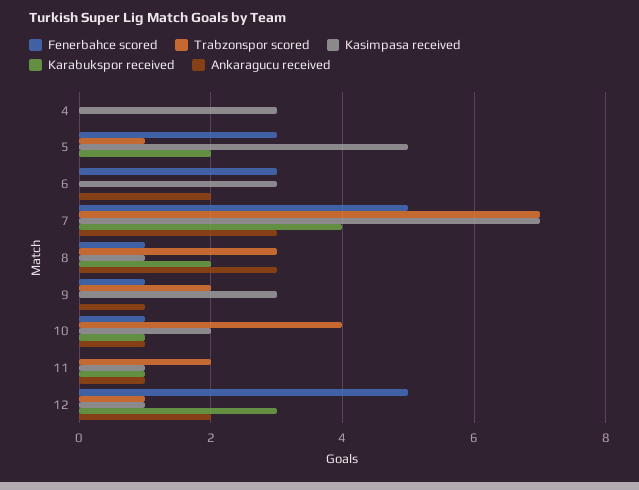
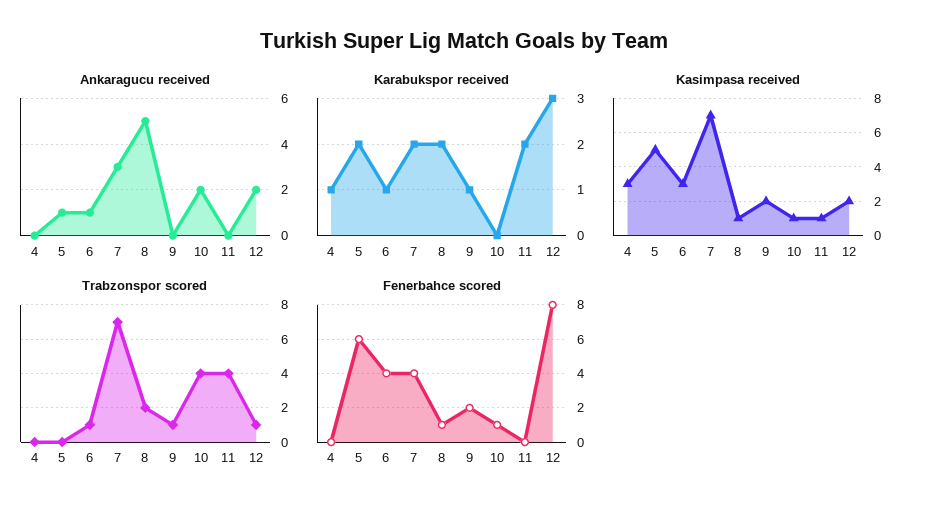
  {
    "Fenerbahce scored": {
      "4": 0,
-     "5": 3,
+     "5": 6,
-     "6": 3,
+     "6": 4,
-     "7": 5,
+     "7": 4,
      "8": 1,
-     "9": 1,
+     "9": 2,
      "10": 1,
      "11": 0,
-     "12": 5
+     "12": 8
    },
    "Trabzonspor scored": {
      "4": 0,
-     "5": 1,
+     "5": 0,
-     "6": 0,
+     "6": 1,
      "7": 7,
-     "8": 3,
+     "8": 2,
-     "9": 2,
+     "9": 1,
      "10": 4,
-     "11": 2,
+     "11": 4,
      "12": 1
    },
    "Kasimpasa received": {
      "4": 3,
      "5": 5,
      "6": 3,
      "7": 7,
      "8": 1,
-     "9": 3,
+     "9": 2,
-     "10": 2,
+     "10": 1,
      "11": 1,
-     "12": 1
+     "12": 2
    },
    "Karabukspor received": {
-     "4": 0,
+     "4": 1,
      "5": 2,
-     "6": 0,
+     "6": 1,
-     "7": 4,
+     "7": 2,
      "8": 2,
-     "9": 0,
+     "9": 1,
-     "10": 1,
+     "10": 0,
-     "11": 1,
+     "11": 2,
      "12": 3
    },
    "Ankaragucu received": {
      "4": 0,
-     "5": 0,
+     "5": 1,
-     "6": 2,
+     "6": 1,
      "7": 3,
-     "8": 3,
+     "8": 5,
-     "9": 1,
+     "9": 0,
-     "10": 1,
+     "10": 2,
-     "11": 1,
+     "11": 0,
      "12": 2
    }
  }

